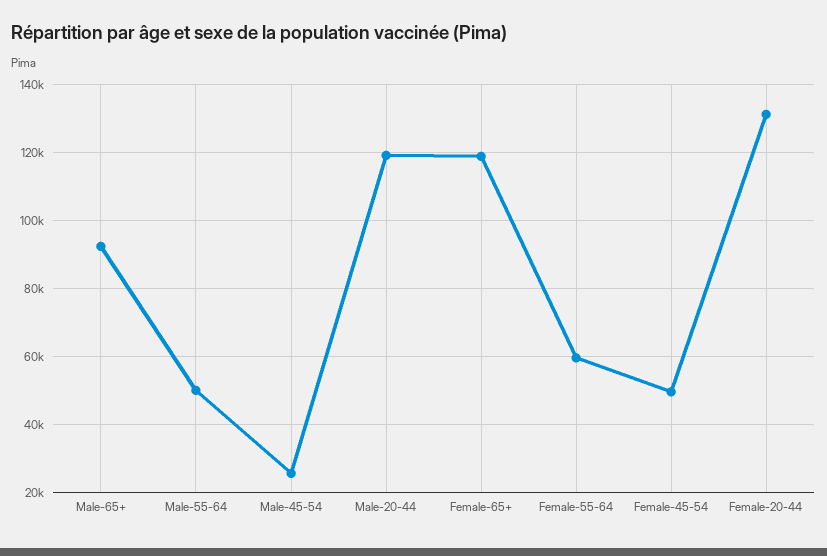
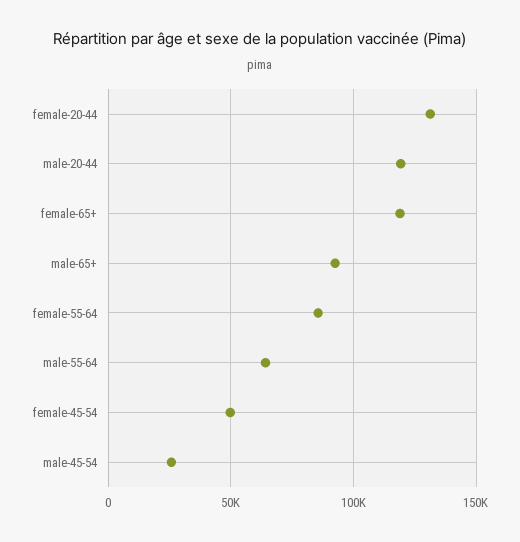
  {
    "Male-65+": 92000,
-   "Male-55-64": 50000,
+   "Male-55-64": 65000,
    "Male-45-54": 26000,
    "Male-20-44": 120000,
    "Female-65+": 118000,
-   "Female-55-64": 60000,
+   "Female-55-64": 85000,
    "Female-45-54": 50000,
    "Female-20-44": 132000
  }

